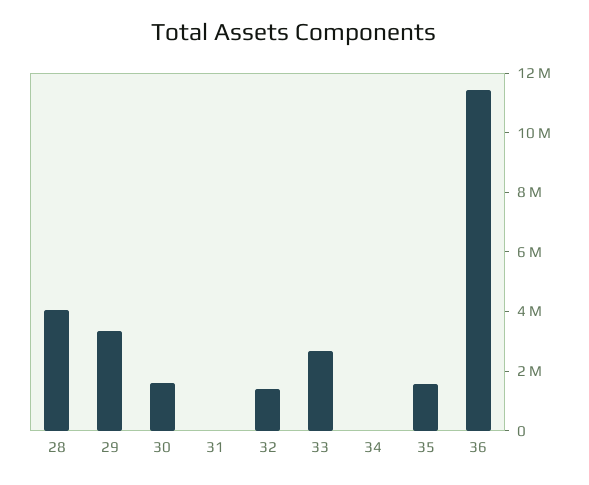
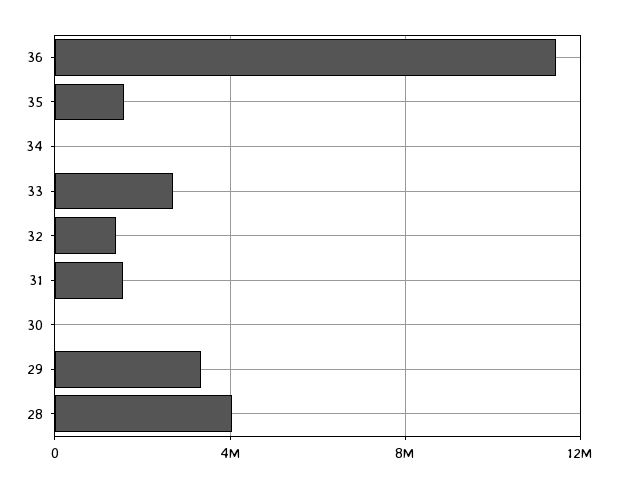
  {
    "28": 4000000,
    "29": 3500000,
-   "30": 1500000,
+   "30": 0,
-   "31": 0,
+   "31": 1500000,
    "32": 1500000,
    "33": 2500000,
    "34": 0,
    "35": 1500000,
    "36": 11500000
  }

